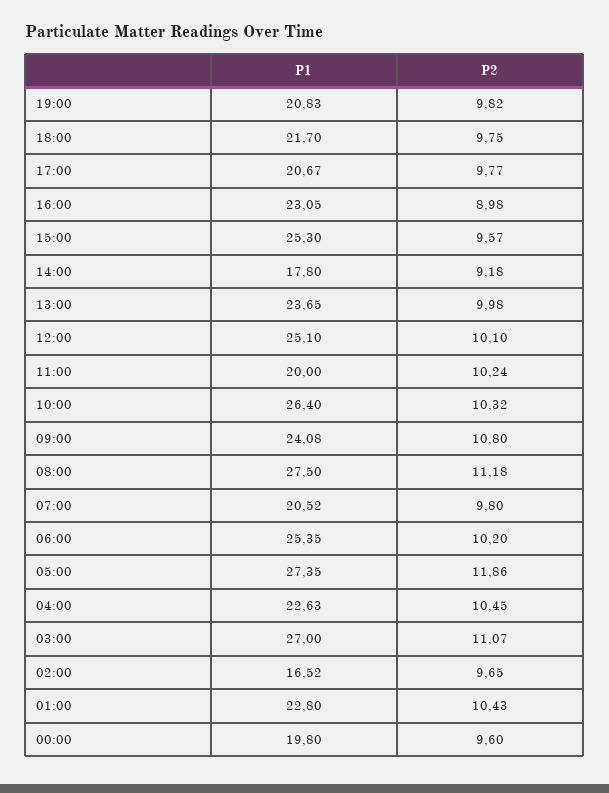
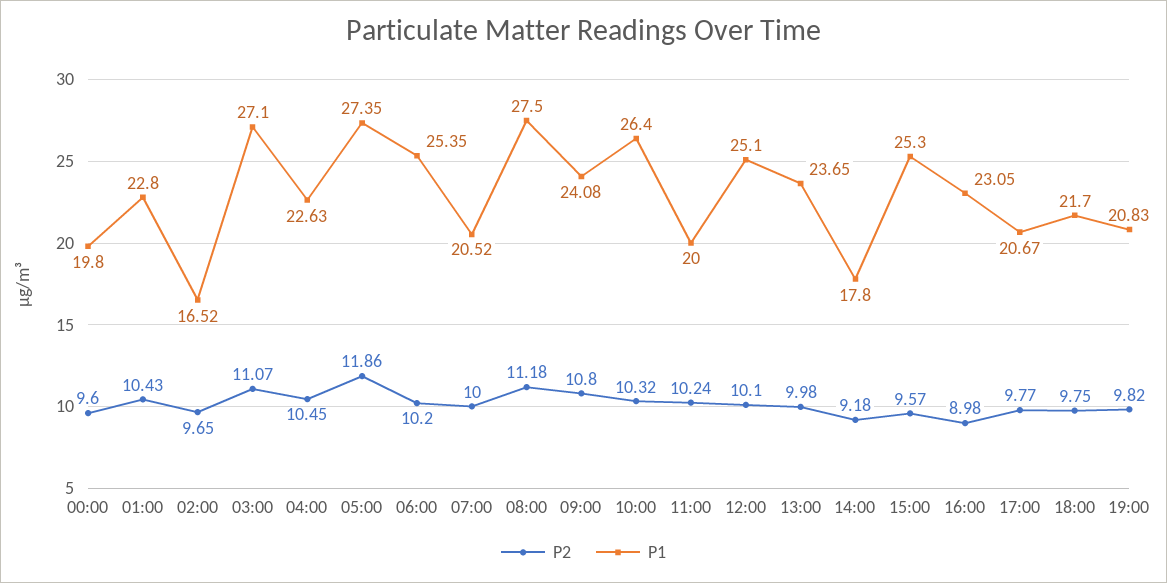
  {
    "P1": {
      "19:00": 20.83,
      "18:00": 21.7,
      "17:00": 20.67,
      "16:00": 23.05,
      "15:00": 25.3,
      "14:00": 17.8,
      "13:00": 23.65,
      "12:00": 25.1,
      "11:00": 20,
      "10:00": 26.4,
      "09:00": 24.08,
      "08:00": 27.5,
      "07:00": 20.52,
      "06:00": 25.35,
      "05:00": 27.35,
      "04:00": 22.63,
-     "03:00": 27,
+     "03:00": 27.1,
      "02:00": 16.52,
      "01:00": 22.8,
      "00:00": 19.8
    },
    "P2": {
      "19:00": 9.82,
      "18:00": 9.75,
      "17:00": 9.77,
      "16:00": 8.98,
      "15:00": 9.57,
      "14:00": 9.18,
      "13:00": 9.98,
      "12:00": 10.1,
      "11:00": 10.24,
      "10:00": 10.32,
      "09:00": 10.8,
      "08:00": 11.18,
-     "07:00": 9.8,
+     "07:00": 10,
      "06:00": 10.2,
      "05:00": 11.86,
      "04:00": 10.45,
      "03:00": 11.07,
      "02:00": 9.65,
      "01:00": 10.43,
      "00:00": 9.6
    }
  }

